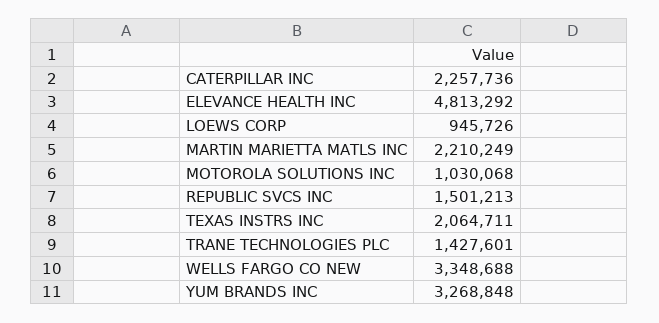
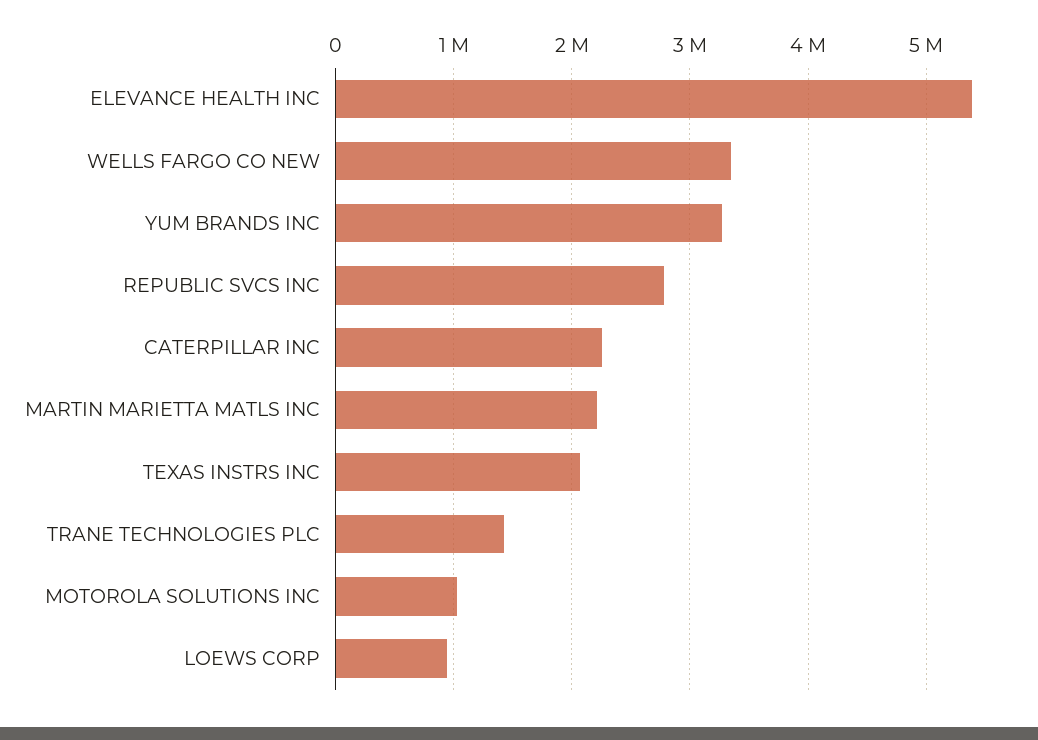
  {
    "CATERPILLAR INC": 2257736,
-   "ELEVANCE HEALTH INC": 4813292,
+   "ELEVANCE HEALTH INC": 5400000,
    "LOEWS CORP": 945726,
    "MARTIN MARIETTA MATLS INC": 2210249,
    "MOTOROLA SOLUTIONS INC": 1030068,
-   "REPUBLIC SVCS INC": 1501213,
+   "REPUBLIC SVCS INC": 2800000,
    "TEXAS INSTRS INC": 2064711,
    "TRANE TECHNOLOGIES PLC": 1427601,
    "WELLS FARGO CO NEW": 3348688,
    "YUM BRANDS INC": 3268848
  }

